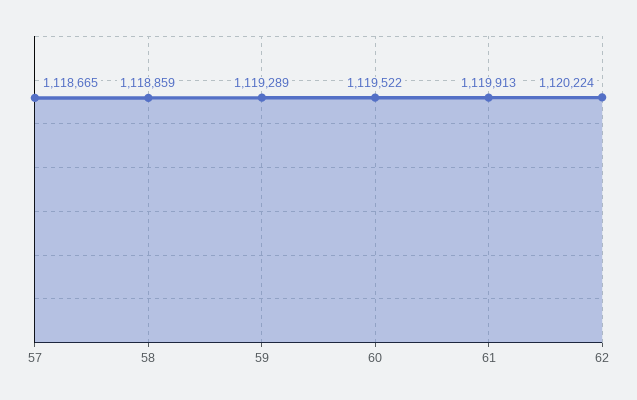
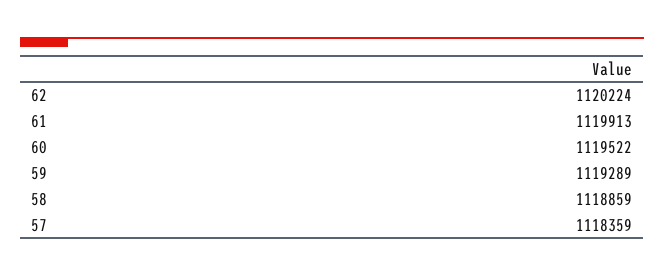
  {
-   "57": 1118665,
+   "57": 1118359,
    "58": 1118859,
    "59": 1119289,
    "60": 1119522,
    "61": 1119913,
    "62": 1120224
  }

